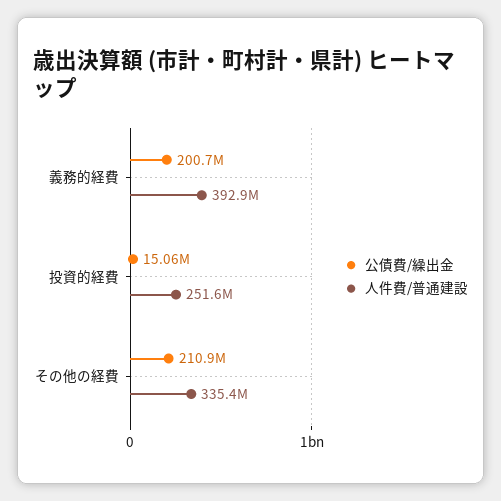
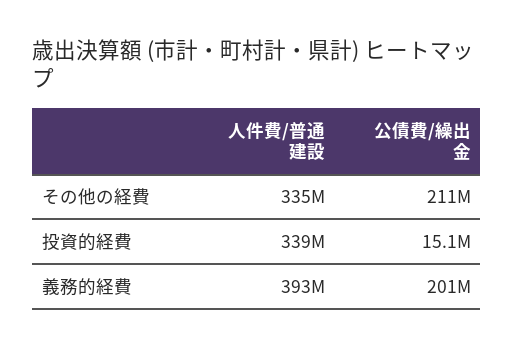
  {
    "公債費/繰出金": {
      "義務的経費": 200700000,
      "投資的経費": 15060000,
      "その他の経費": 210900000
    },
    "人件費/普通建設": {
      "義務的経費": 392900000,
-     "投資的経費": 251600000,
+     "投資的経費": 339000000,
      "その他の経費": 335400000
    }
  }

